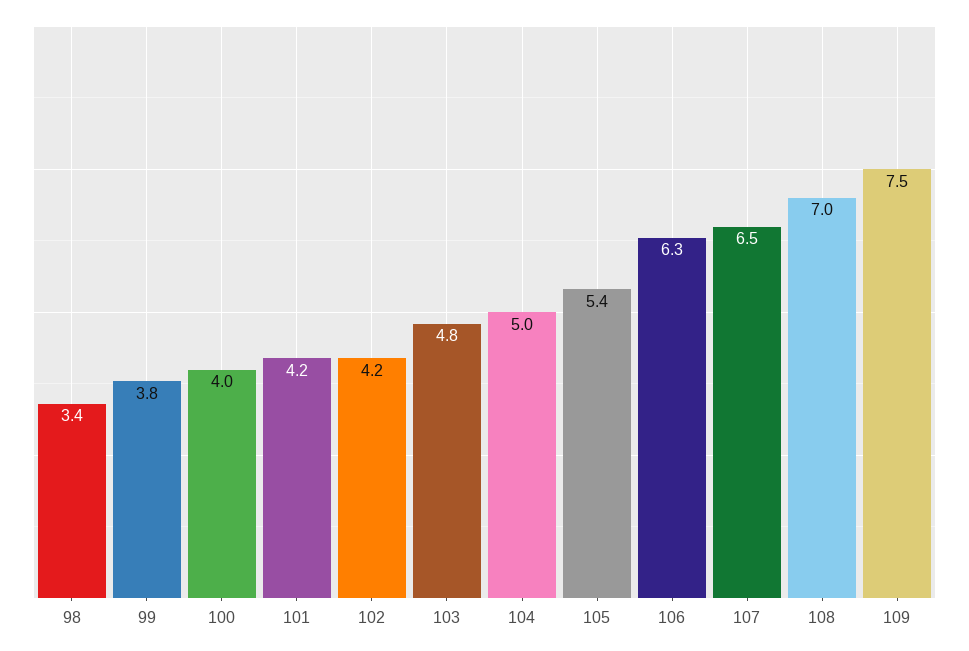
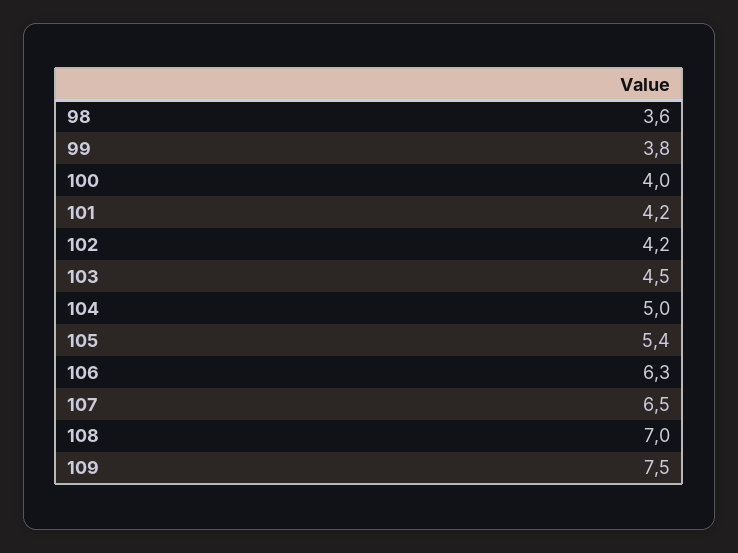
  {
-   "98": 3.4,
+   "98": 3.6,
    "99": 3.8,
    "100": 4,
    "101": 4.2,
    "102": 4.2,
-   "103": 4.8,
+   "103": 4.5,
    "104": 5,
    "105": 5.4,
    "106": 6.3,
    "107": 6.5,
    "108": 7,
    "109": 7.5
  }

